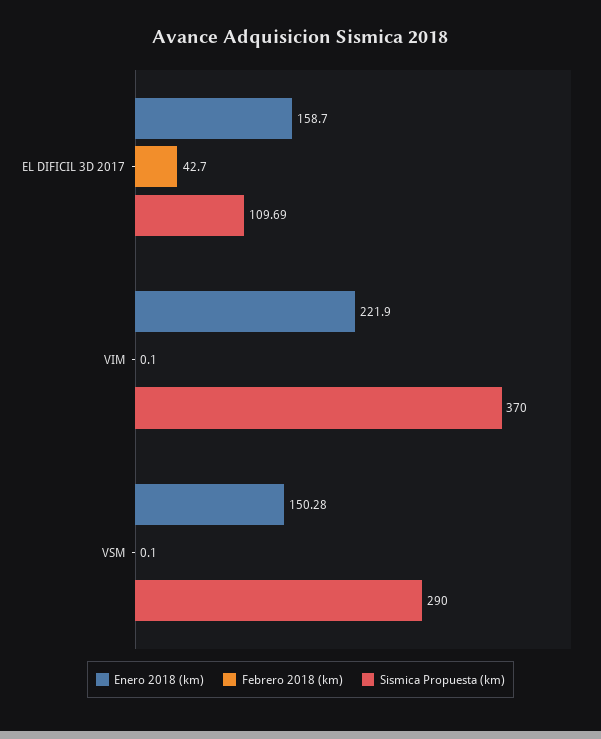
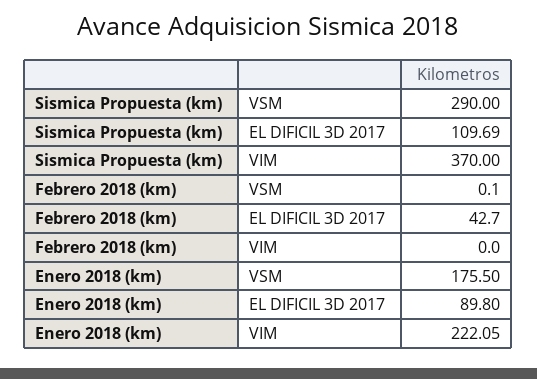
  {
    "Enero 2018 (km)": {
-     "EL DIFICIL 3D 2017": 158.7,
+     "EL DIFICIL 3D 2017": 89.8,
-     "VIM": 221.9,
+     "VIM": 222.05,
-     "VSM": 150.28
+     "VSM": 175.5
    },
    "Febrero 2018 (km)": {
      "EL DIFICIL 3D 2017": 42.7,
-     "VIM": 0.1,
+     "VIM": 0,
      "VSM": 0.1
    },
    "Sismica Propuesta (km)": {
      "EL DIFICIL 3D 2017": 109.69,
      "VIM": 370,
      "VSM": 290
    }
  }

